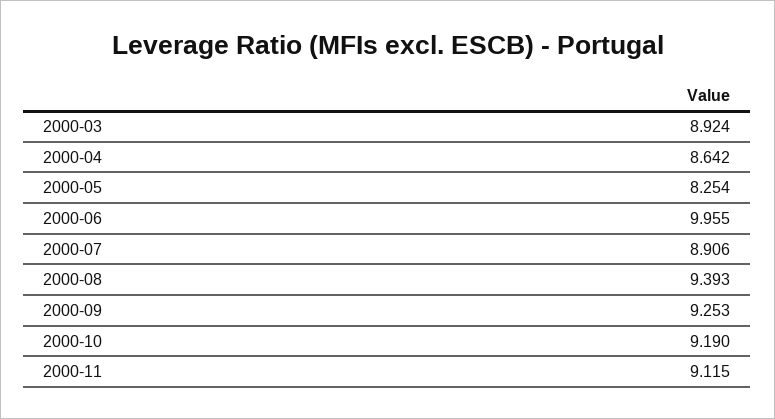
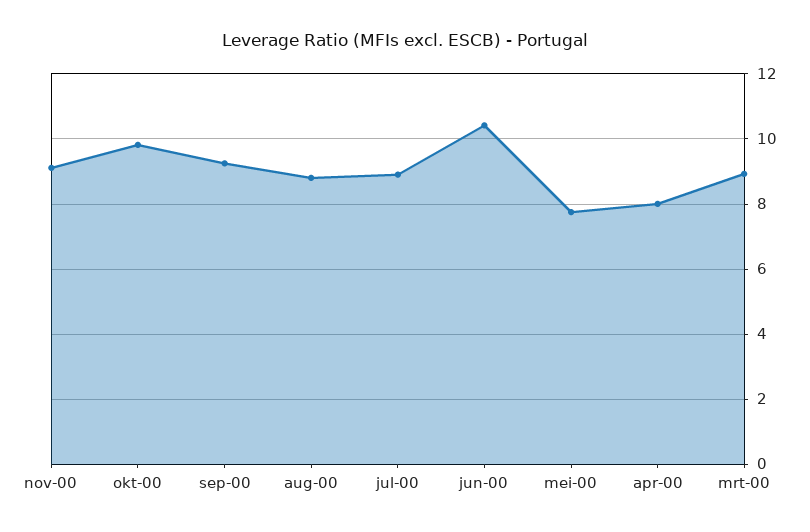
  {
    "2000-03": 8.924,
-   "2000-04": 8.642,
+   "2000-04": 8,
-   "2000-05": 8.254,
+   "2000-05": 7.8,
-   "2000-06": 9.955,
+   "2000-06": 10.4,
    "2000-07": 8.906,
-   "2000-08": 9.393,
+   "2000-08": 8.8,
    "2000-09": 9.253,
-   "2000-10": 9.19,
+   "2000-10": 9.8,
    "2000-11": 9.115
  }

